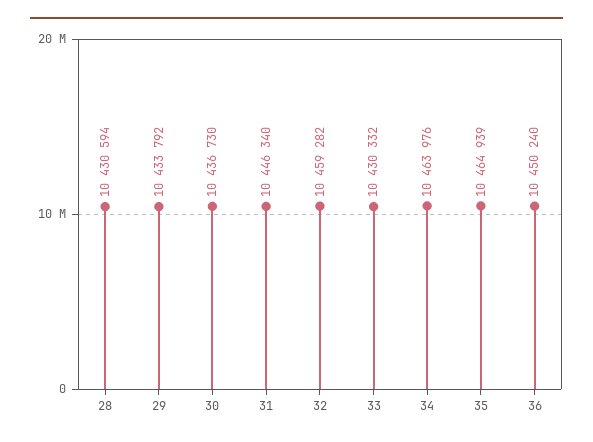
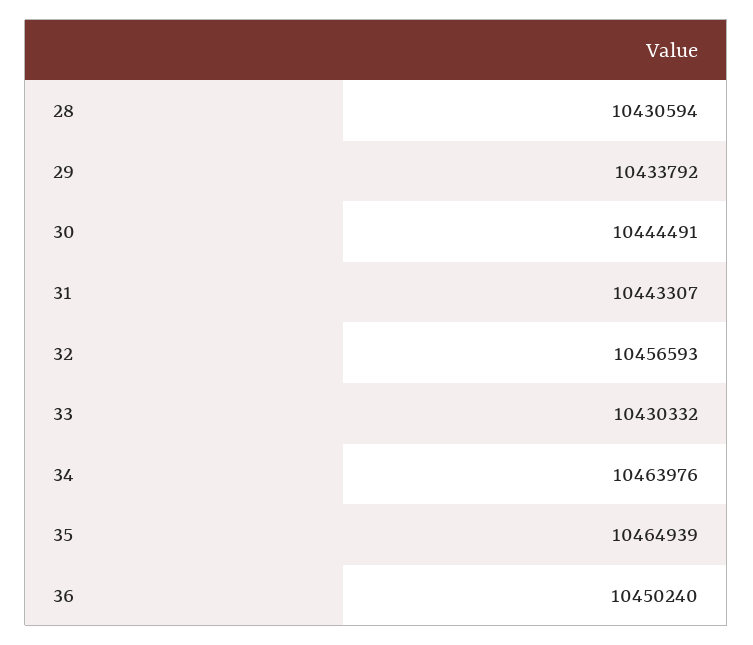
  {
    "28": 10430594,
    "29": 10433792,
-   "30": 10436730,
+   "30": 10444491,
-   "31": 10446340,
+   "31": 10443307,
-   "32": 10459282,
+   "32": 10456593,
    "33": 10430332,
    "34": 10463976,
    "35": 10464939,
    "36": 10450240
  }

